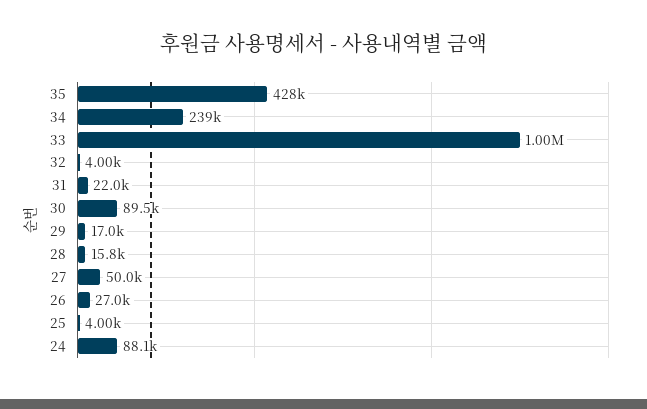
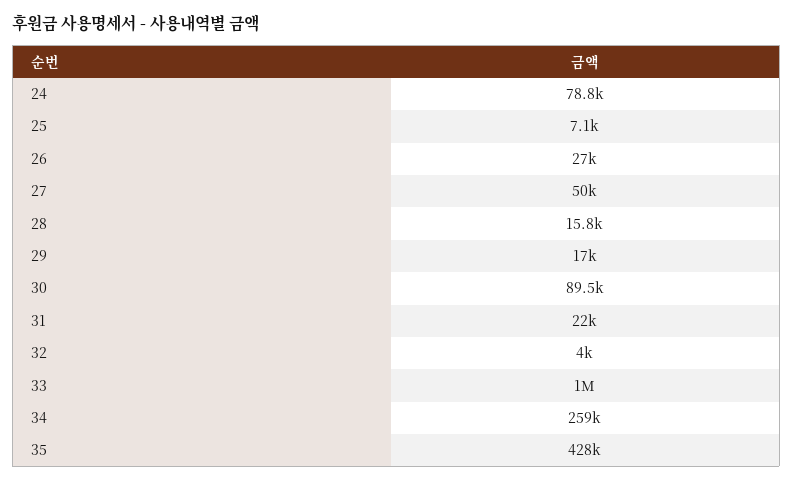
  {
    "35": 428000,
-   "34": 239000,
+   "34": 259000,
    "33": 1000000,
    "32": 4000,
    "31": 22000,
    "30": 89500,
    "29": 17000,
    "28": 15800,
    "27": 50000,
    "26": 27000,
-   "25": 4000,
+   "25": 7100,
-   "24": 88100
+   "24": 78800
  }

